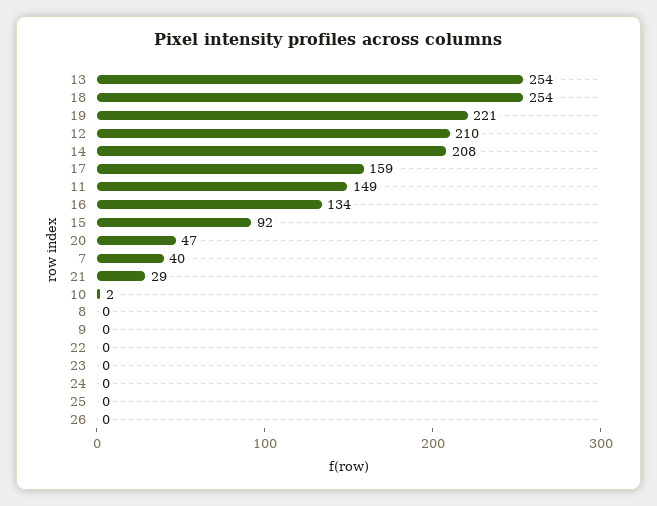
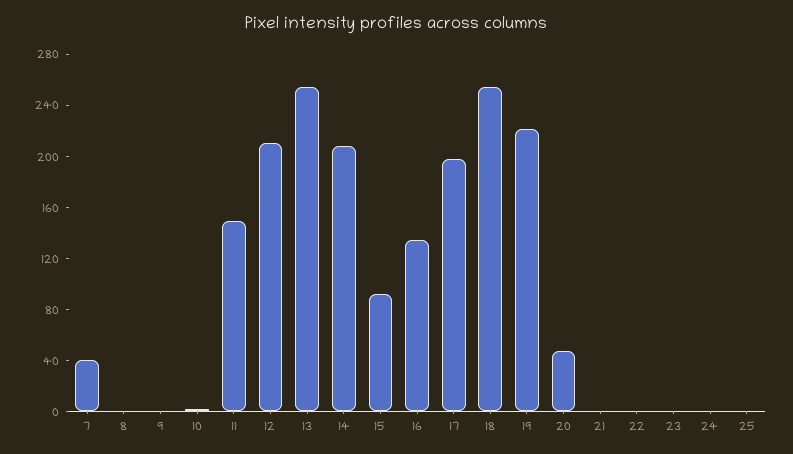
  {
    "13": 254,
    "18": 254,
    "19": 221,
    "12": 210,
    "14": 208,
-   "17": 159,
+   "17": 200,
    "11": 149,
    "16": 134,
    "15": 92,
    "20": 47,
    "7": 40,
-   "21": 29,
+   "21": 0,
    "10": 2,
    "8": 0,
    "9": 0,
    "22": 0,
    "23": 0,
    "24": 0,
-   "25": 0,
+   "25": 0
-   "26": 0
  }

